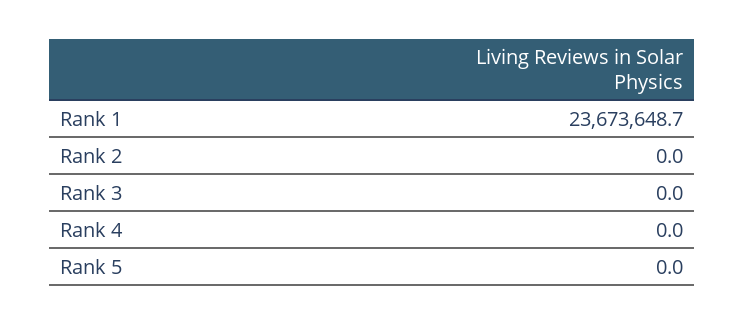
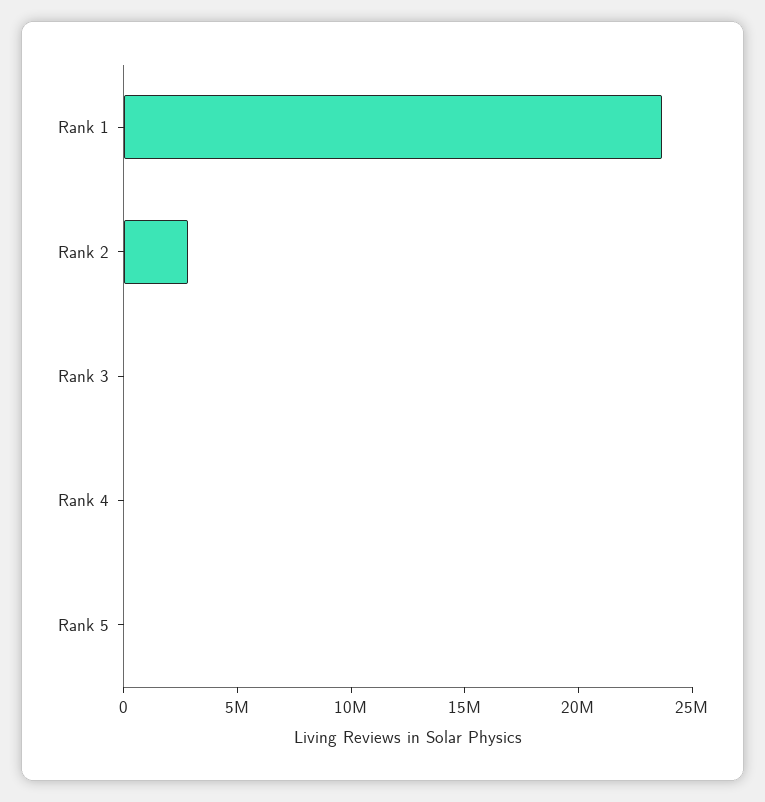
  {
    "Rank 1": 23673648.7,
-   "Rank 2": 0,
+   "Rank 2": 3000000,
    "Rank 3": 0,
    "Rank 4": 0,
    "Rank 5": 0
  }

